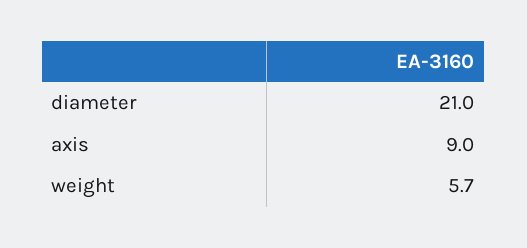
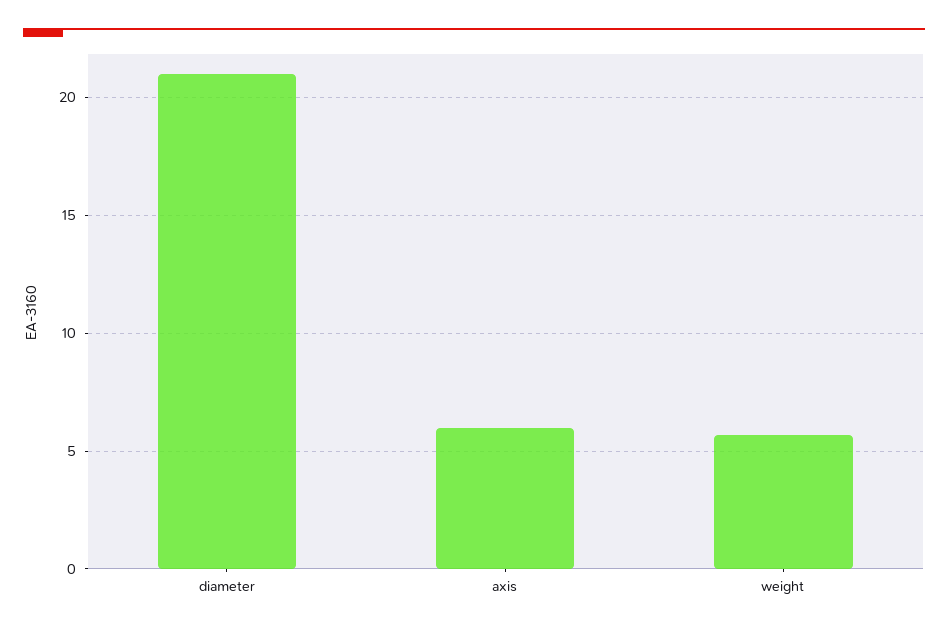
  {
    "diameter": 21,
-   "axis": 9,
+   "axis": 6,
    "weight": 5.7
  }

